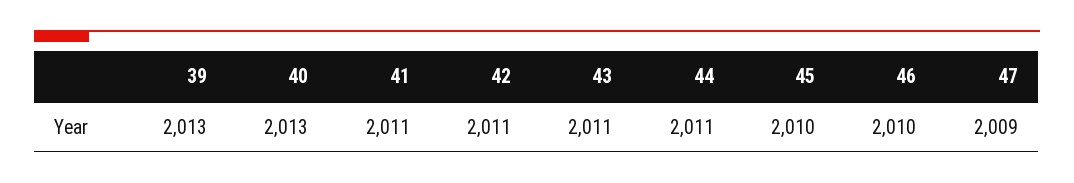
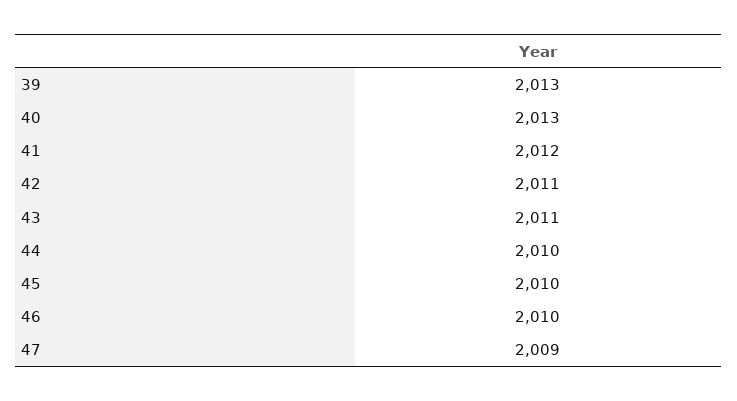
  {
    "39": 2013,
    "40": 2013,
-   "41": 2011,
+   "41": 2012,
    "42": 2011,
    "43": 2011,
-   "44": 2011,
+   "44": 2010,
    "45": 2010,
    "46": 2010,
    "47": 2009
  }

